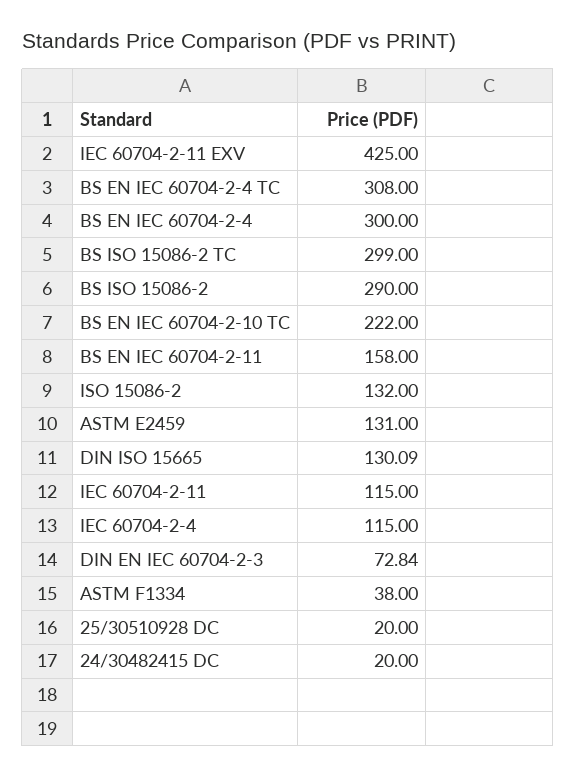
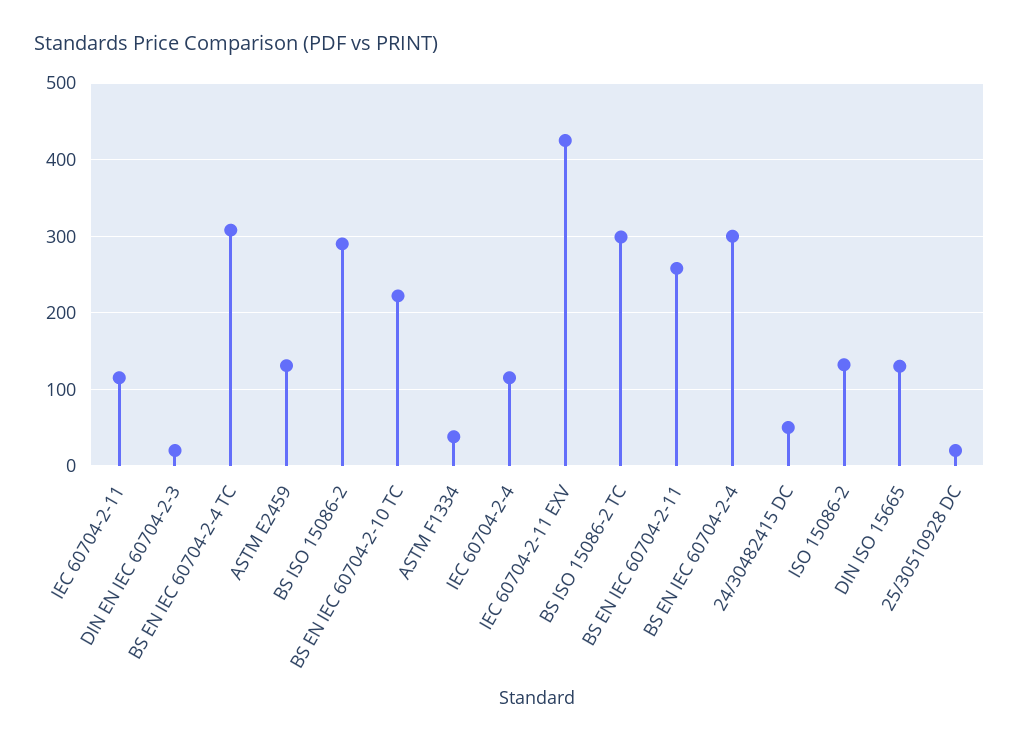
  {
    "IEC 60704-2-11 EXV": 425,
    "BS EN IEC 60704-2-4 TC": 308,
    "BS EN IEC 60704-2-4": 300,
    "BS ISO 15086-2 TC": 299,
    "BS ISO 15086-2": 290,
    "BS EN IEC 60704-2-10 TC": 222,
-   "BS EN IEC 60704-2-11": 158,
+   "BS EN IEC 60704-2-11": 260,
    "ISO 15086-2": 132,
    "ASTM E2459": 131,
    "DIN ISO 15665": 130.09,
    "IEC 60704-2-11": 115,
    "IEC 60704-2-4": 115,
-   "DIN EN IEC 60704-2-3": 72.84,
+   "DIN EN IEC 60704-2-3": 20,
    "ASTM F1334": 38,
    "25/30510928 DC": 20,
-   "24/30482415 DC": 20
+   "24/30482415 DC": 50
  }

